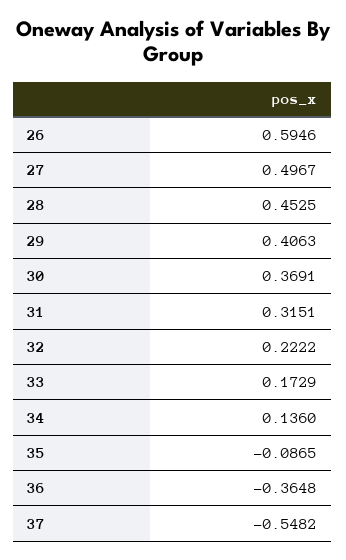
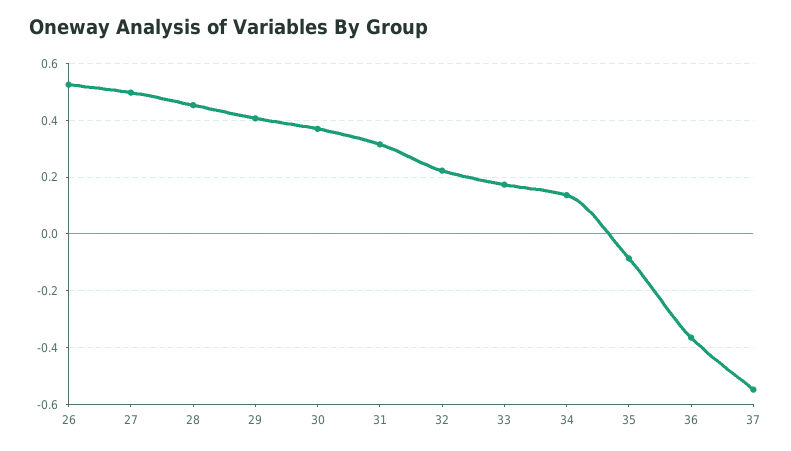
  {
-   "26": 0.5946,
+   "26": 0.525,
    "27": 0.4967,
    "28": 0.4525,
    "29": 0.4063,
    "30": 0.3691,
    "31": 0.3151,
    "32": 0.2222,
    "33": 0.1729,
    "34": 0.136,
    "35": -0.0865,
    "36": -0.3648,
    "37": -0.5482
  }

